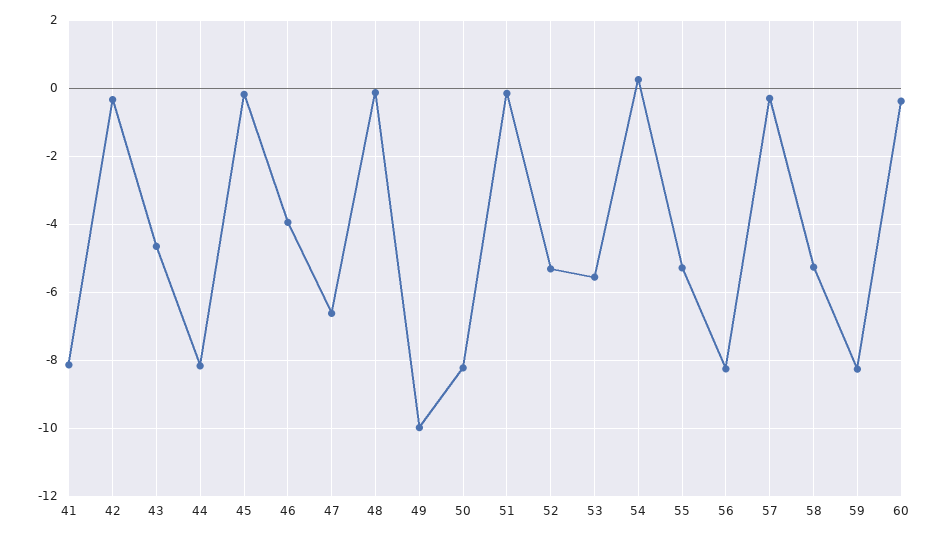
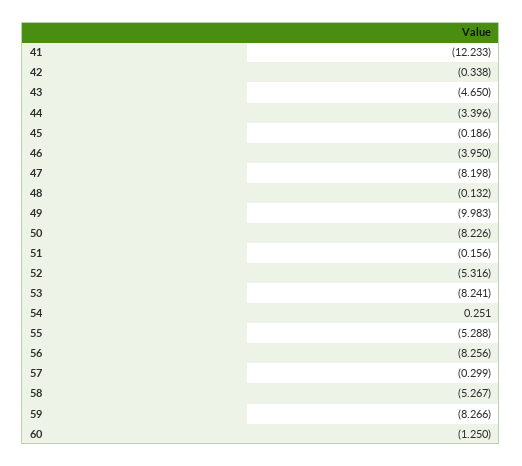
  {
-   "41": -8.2,
+   "41": -12.233,
    "42": -0.338,
    "43": -4.65,
-   "44": -8.2,
+   "44": -3.396,
    "45": -0.186,
    "46": -3.95,
-   "47": -6.6,
+   "47": -8.198,
    "48": -0.132,
    "49": -9.983,
    "50": -8.226,
    "51": -0.156,
    "52": -5.316,
-   "53": -5.6,
+   "53": -8.241,
    "54": 0.251,
    "55": -5.288,
    "56": -8.256,
    "57": -0.299,
    "58": -5.267,
    "59": -8.266,
-   "60": -0.4
+   "60": -1.25
  }

